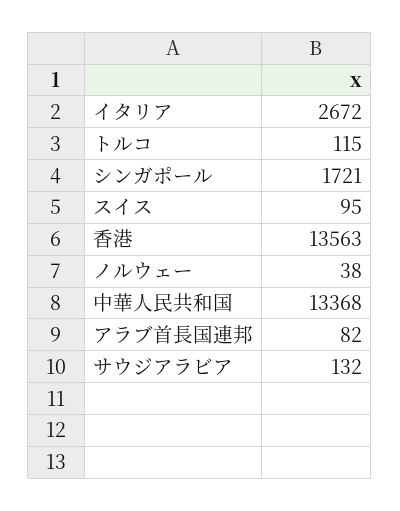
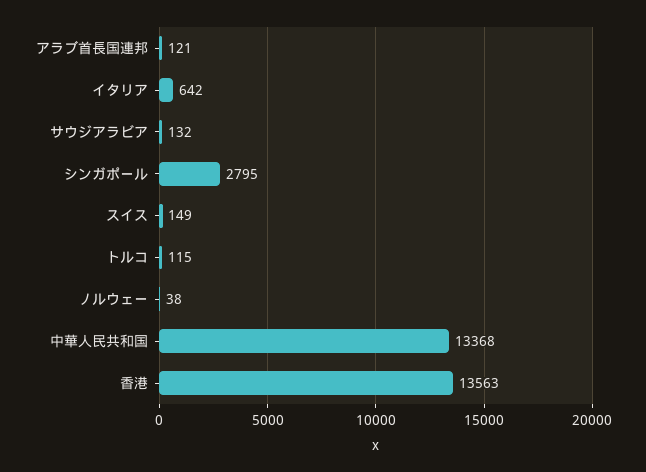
  {
-   "イタリア": 2672,
+   "イタリア": 642,
    "トルコ": 115,
-   "シンガポール": 1721,
+   "シンガポール": 2795,
-   "スイス": 95,
+   "スイス": 149,
    "香港": 13563,
    "ノルウェー": 38,
    "中華人民共和国": 13368,
-   "アラブ首長国連邦": 82,
+   "アラブ首長国連邦": 121,
    "サウジアラビア": 132
  }

